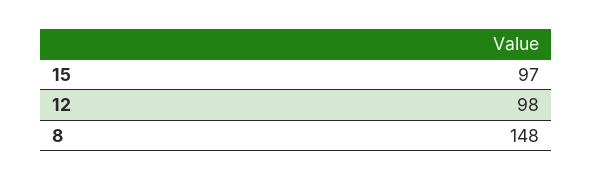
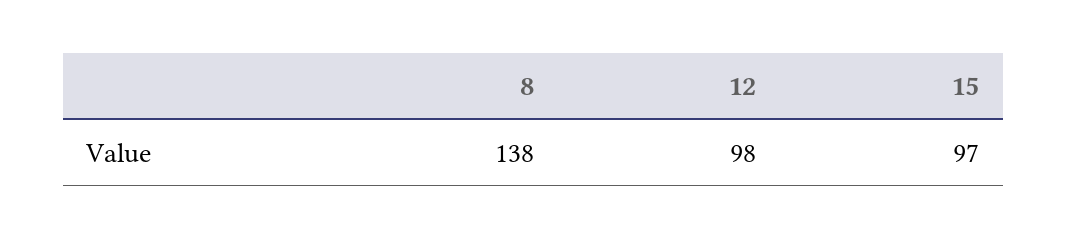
  {
    "15": 97,
    "12": 98,
-   "8": 148
+   "8": 138
  }

